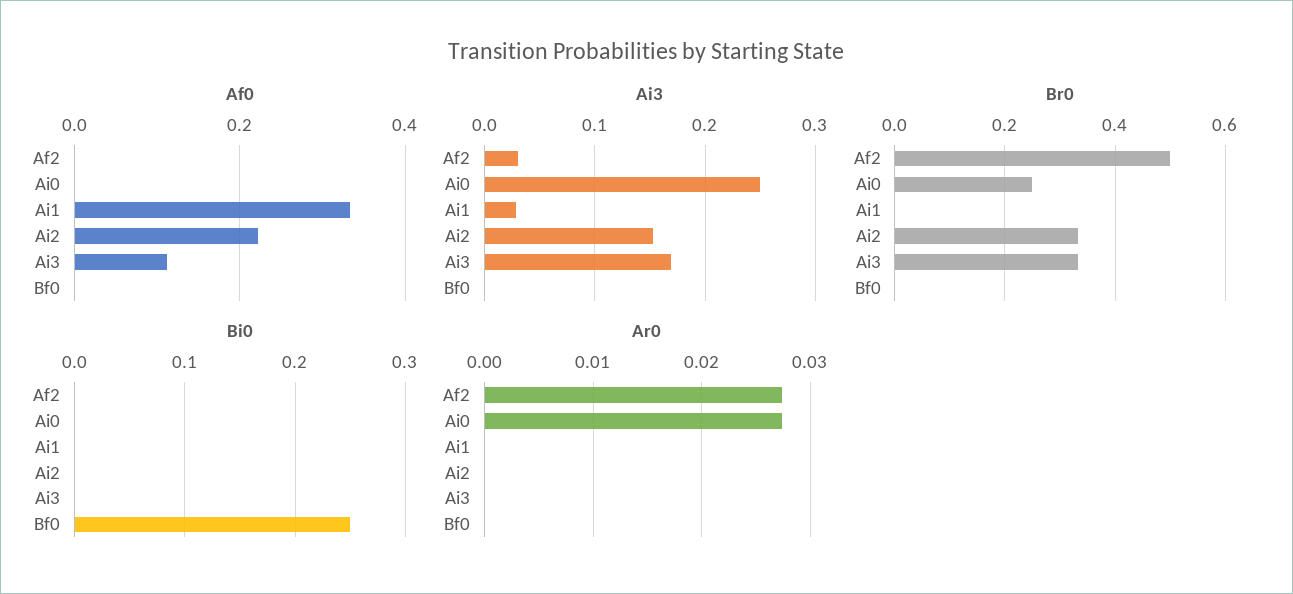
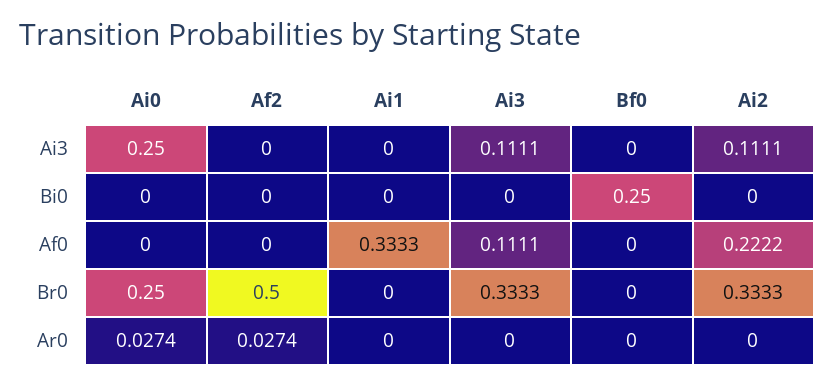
  {
    "Af0": {
      "Af2": 0,
      "Ai0": 0,
      "Ai1": 0.3333,
      "Ai2": 0.2222,
      "Ai3": 0.1111,
      "Bf0": 0
    },
    "Ai3": {
-     "Af2": 0.03,
+     "Af2": 0,
      "Ai0": 0.25,
-     "Ai1": 0.03,
+     "Ai1": 0,
-     "Ai2": 0.15,
+     "Ai2": 0.1111,
-     "Ai3": 0.17,
+     "Ai3": 0.1111,
      "Bf0": 0
    },
    "Br0": {
      "Af2": 0.5,
      "Ai0": 0.25,
      "Ai1": 0,
      "Ai2": 0.3333,
      "Ai3": 0.3333,
      "Bf0": 0
    },
    "Bi0": {
      "Af2": 0,
      "Ai0": 0,
      "Ai1": 0,
      "Ai2": 0,
      "Ai3": 0,
      "Bf0": 0.25
    },
    "Ar0": {
      "Af2": 0.0274,
      "Ai0": 0.0274,
      "Ai1": 0,
      "Ai2": 0,
      "Ai3": 0,
      "Bf0": 0
    }
  }

